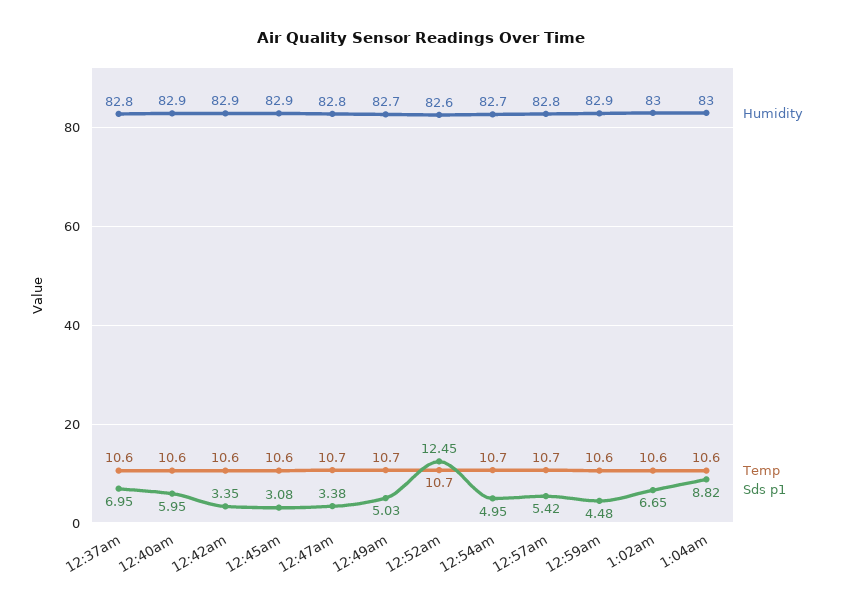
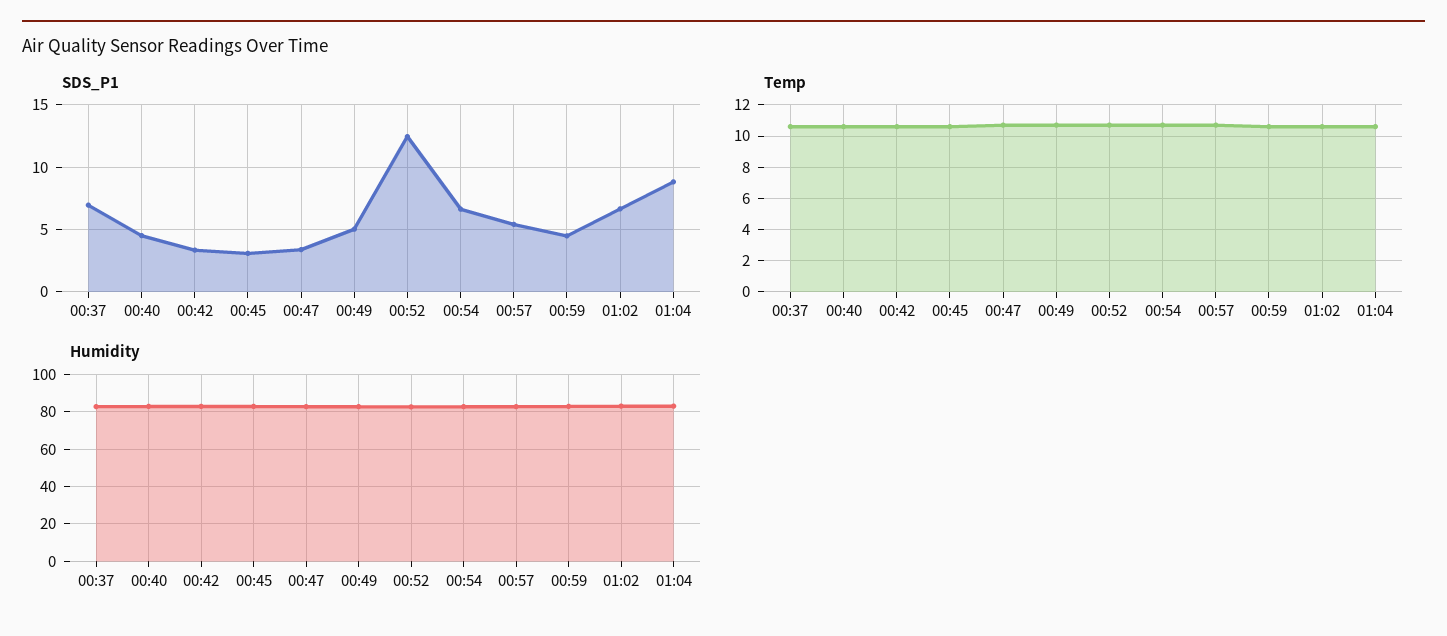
  {
    "Humidity": {
      "12:37am": 82.8,
      "12:40am": 82.9,
      "12:42am": 82.9,
      "12:45am": 82.9,
      "12:47am": 82.8,
      "12:49am": 82.7,
      "12:52am": 82.6,
      "12:54am": 82.7,
      "12:57am": 82.8,
      "12:59am": 82.9,
      "1:02am": 83,
      "1:04am": 83
    },
    "Temp": {
      "12:37am": 10.6,
      "12:40am": 10.6,
      "12:42am": 10.6,
      "12:45am": 10.6,
      "12:47am": 10.7,
      "12:49am": 10.7,
      "12:52am": 10.7,
      "12:54am": 10.7,
      "12:57am": 10.7,
      "12:59am": 10.6,
      "1:02am": 10.6,
      "1:04am": 10.6
    },
    "Sds p1": {
      "12:37am": 6.95,
-     "12:40am": 5.95,
+     "12:40am": 4.5,
      "12:42am": 3.35,
      "12:45am": 3.08,
      "12:47am": 3.38,
      "12:49am": 5.03,
      "12:52am": 12.45,
-     "12:54am": 4.95,
+     "12:54am": 6.5,
      "12:57am": 5.42,
      "12:59am": 4.48,
      "1:02am": 6.65,
      "1:04am": 8.82
    }
  }

